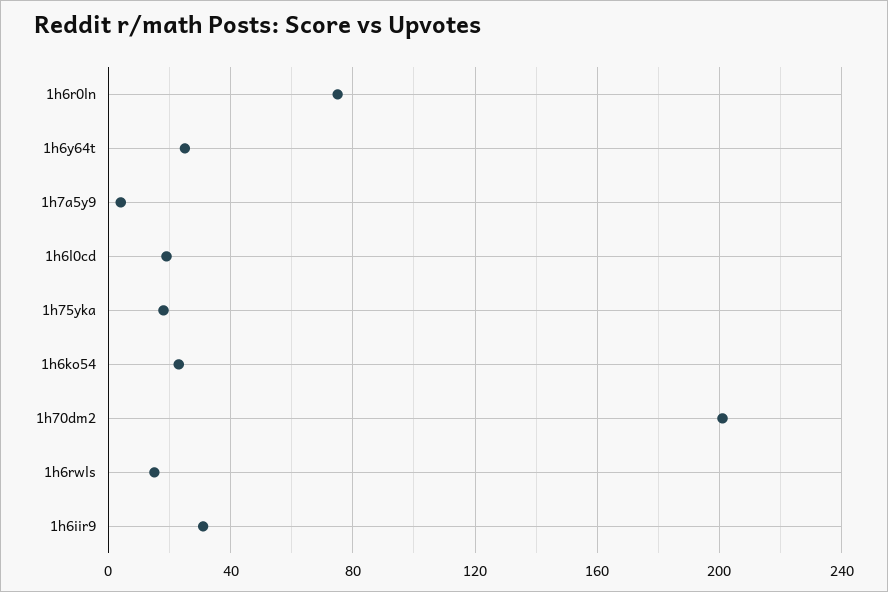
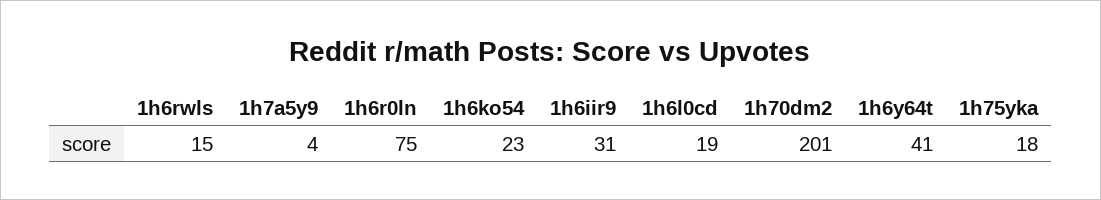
  {
    "1h6r0ln": 75,
-   "1h6y64t": 25,
+   "1h6y64t": 41,
    "1h7a5y9": 4,
    "1h6l0cd": 19,
    "1h75yka": 18,
    "1h6ko54": 23,
    "1h70dm2": 201,
    "1h6rwls": 15,
    "1h6iir9": 31
  }

